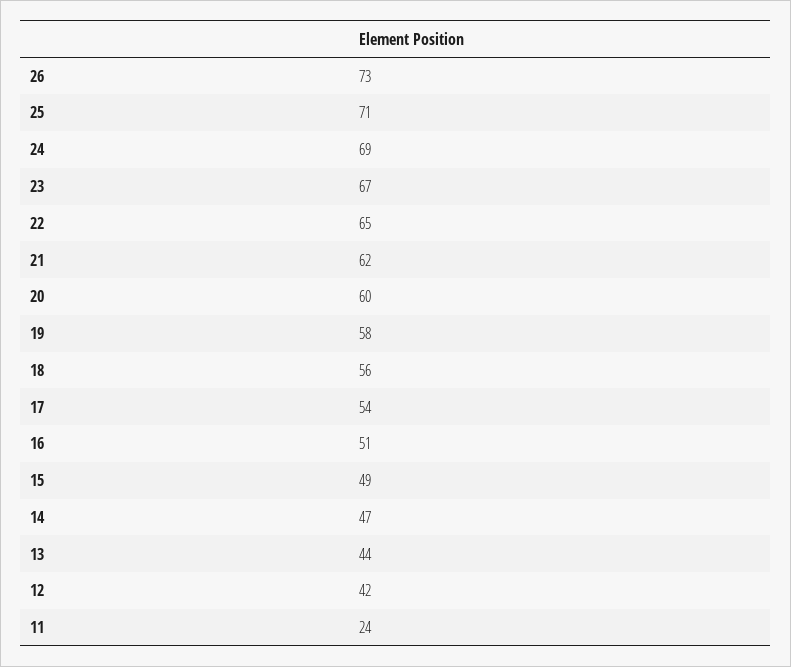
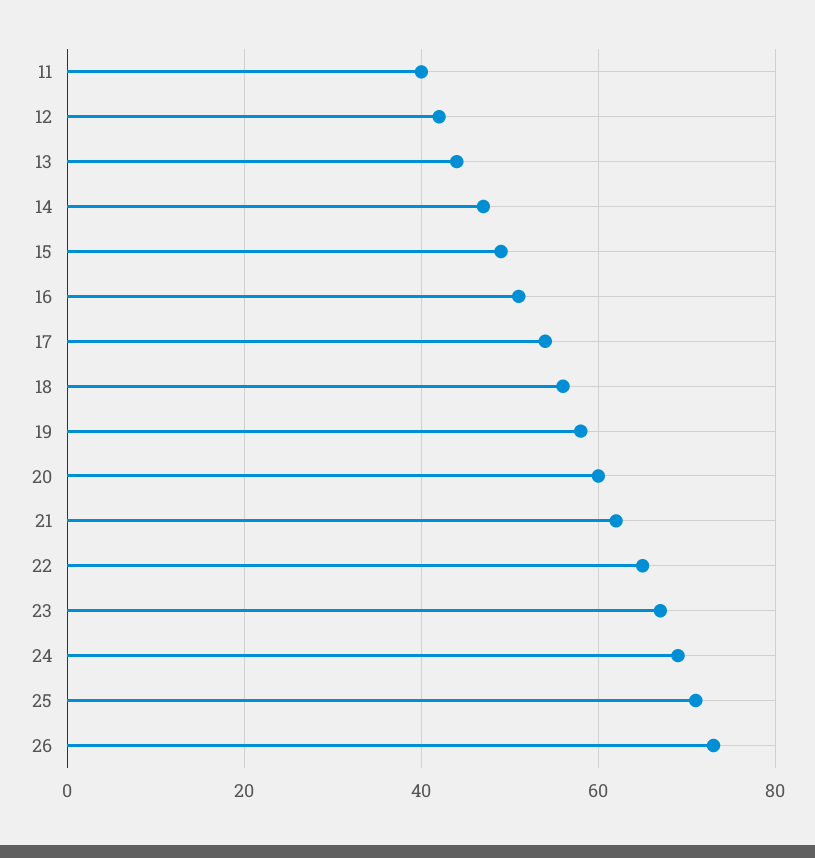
  {
    "26": 73,
    "25": 71,
    "24": 69,
    "23": 67,
    "22": 65,
    "21": 62,
    "20": 60,
    "19": 58,
    "18": 56,
    "17": 54,
    "16": 51,
    "15": 49,
    "14": 47,
    "13": 44,
    "12": 42,
-   "11": 24
+   "11": 40
  }

